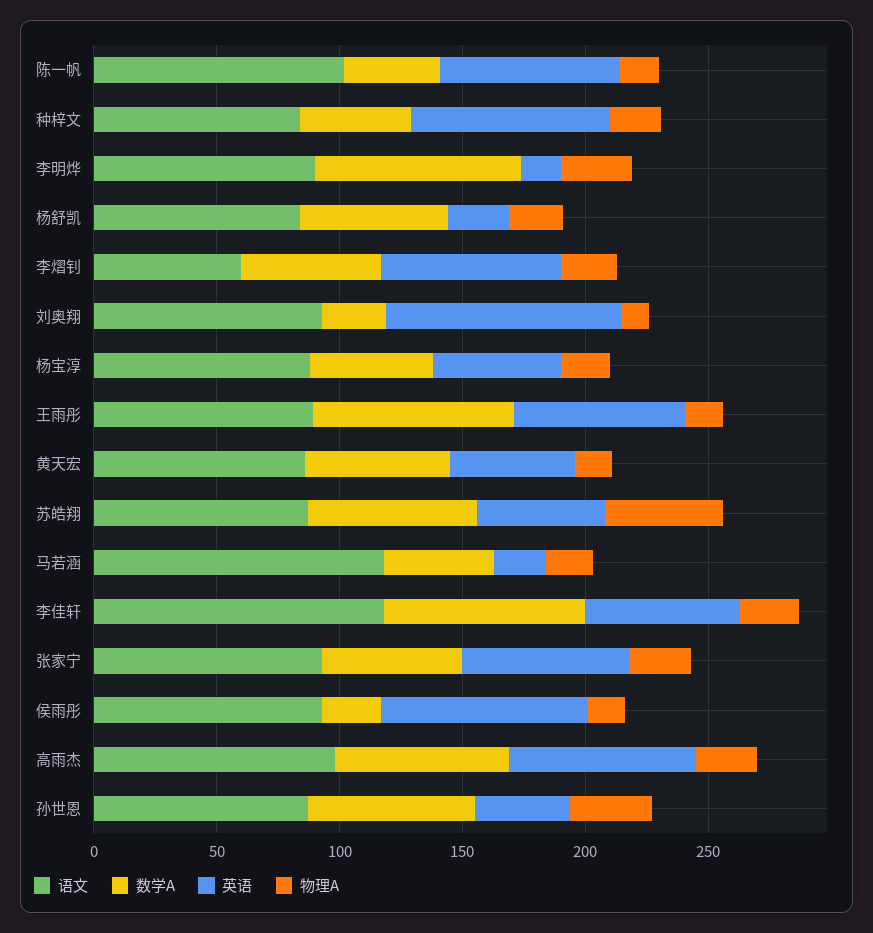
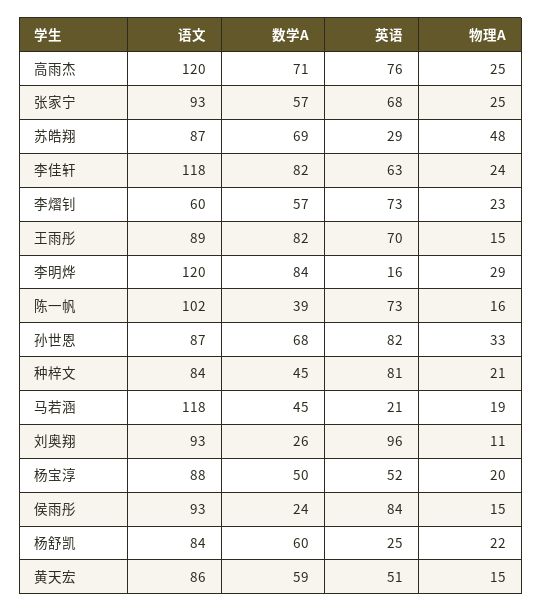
  {
    "语文": {
      "陈一帆": 102,
      "种梓文": 84,
-     "李明烨": 90,
+     "李明烨": 120,
      "杨舒凯": 84,
      "李熠钊": 60,
      "刘奥翔": 93,
      "杨宝淳": 88,
      "王雨彤": 89,
      "黄天宏": 86,
      "苏皓翔": 87,
      "马若涵": 118,
      "李佳轩": 118,
      "张家宁": 93,
      "侯雨彤": 93,
-     "高雨杰": 100,
+     "高雨杰": 120,
      "孙世恩": 87
    },
    "数学A": {
      "陈一帆": 39,
      "种梓文": 45,
      "李明烨": 84,
      "杨舒凯": 60,
      "李熠钊": 57,
      "刘奥翔": 26,
      "杨宝淳": 50,
      "王雨彤": 82,
      "黄天宏": 59,
      "苏皓翔": 69,
      "马若涵": 45,
      "李佳轩": 82,
      "张家宁": 57,
      "侯雨彤": 24,
      "高雨杰": 71,
      "孙世恩": 68
    },
    "英语": {
      "陈一帆": 73,
      "种梓文": 81,
      "李明烨": 16,
      "杨舒凯": 25,
      "李熠钊": 73,
      "刘奥翔": 96,
      "杨宝淳": 52,
      "王雨彤": 70,
      "黄天宏": 51,
-     "苏皓翔": 50,
+     "苏皓翔": 29,
      "马若涵": 21,
      "李佳轩": 63,
      "张家宁": 68,
      "侯雨彤": 84,
      "高雨杰": 76,
-     "孙世恩": 40
+     "孙世恩": 82
    },
    "物理A": {
      "陈一帆": 16,
      "种梓文": 21,
      "李明烨": 29,
      "杨舒凯": 22,
      "李熠钊": 23,
      "刘奥翔": 11,
      "杨宝淳": 20,
      "王雨彤": 15,
      "黄天宏": 15,
      "苏皓翔": 48,
      "马若涵": 19,
      "李佳轩": 24,
      "张家宁": 25,
      "侯雨彤": 15,
      "高雨杰": 25,
      "孙世恩": 33
    }
  }

